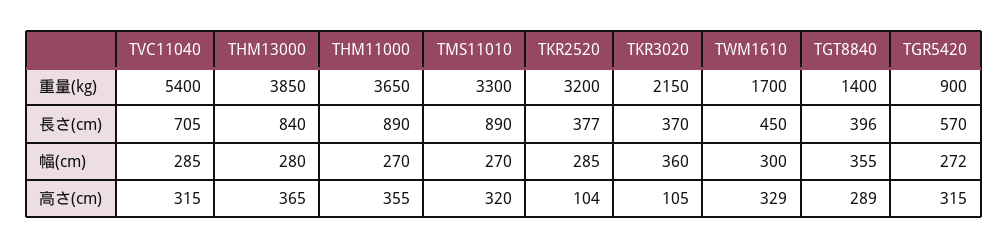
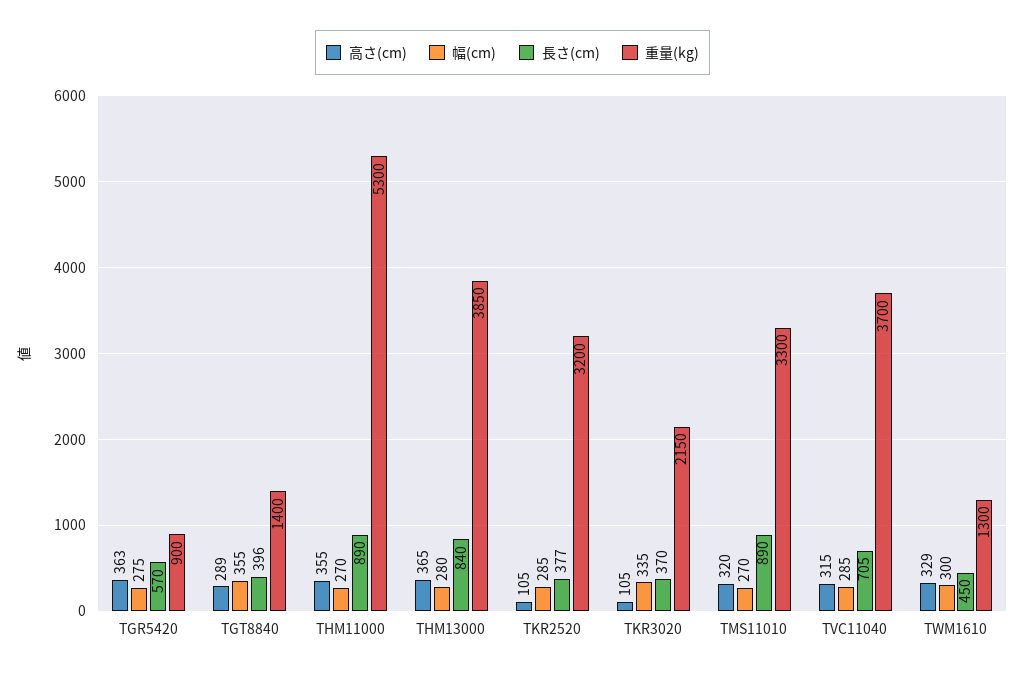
  {
    "重量(kg)": {
-     "TVC11040": 5400,
+     "TVC11040": 3700,
      "THM13000": 3850,
-     "THM11000": 3650,
+     "THM11000": 5300,
      "TMS11010": 3300,
      "TKR2520": 3200,
      "TKR3020": 2150,
-     "TWM1610": 1700,
+     "TWM1610": 1300,
      "TGT8840": 1400,
      "TGR5420": 900
    },
    "長さ(cm)": {
      "TVC11040": 705,
      "THM13000": 840,
      "THM11000": 890,
      "TMS11010": 890,
      "TKR2520": 377,
      "TKR3020": 370,
      "TWM1610": 450,
      "TGT8840": 396,
      "TGR5420": 570
    },
    "幅(cm)": {
      "TVC11040": 285,
      "THM13000": 280,
      "THM11000": 270,
      "TMS11010": 270,
      "TKR2520": 285,
-     "TKR3020": 360,
+     "TKR3020": 335,
      "TWM1610": 300,
      "TGT8840": 355,
-     "TGR5420": 272
+     "TGR5420": 275
    },
    "高さ(cm)": {
      "TVC11040": 315,
      "THM13000": 365,
      "THM11000": 355,
      "TMS11010": 320,
-     "TKR2520": 104,
+     "TKR2520": 105,
      "TKR3020": 105,
      "TWM1610": 329,
      "TGT8840": 289,
-     "TGR5420": 315
+     "TGR5420": 363
    }
  }

